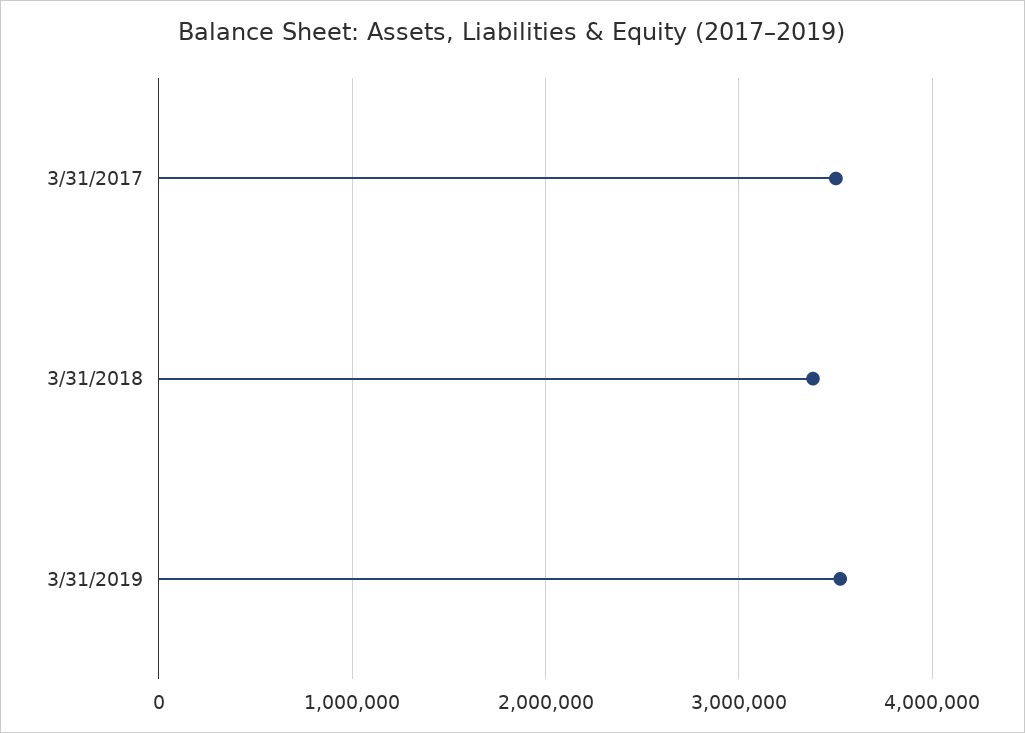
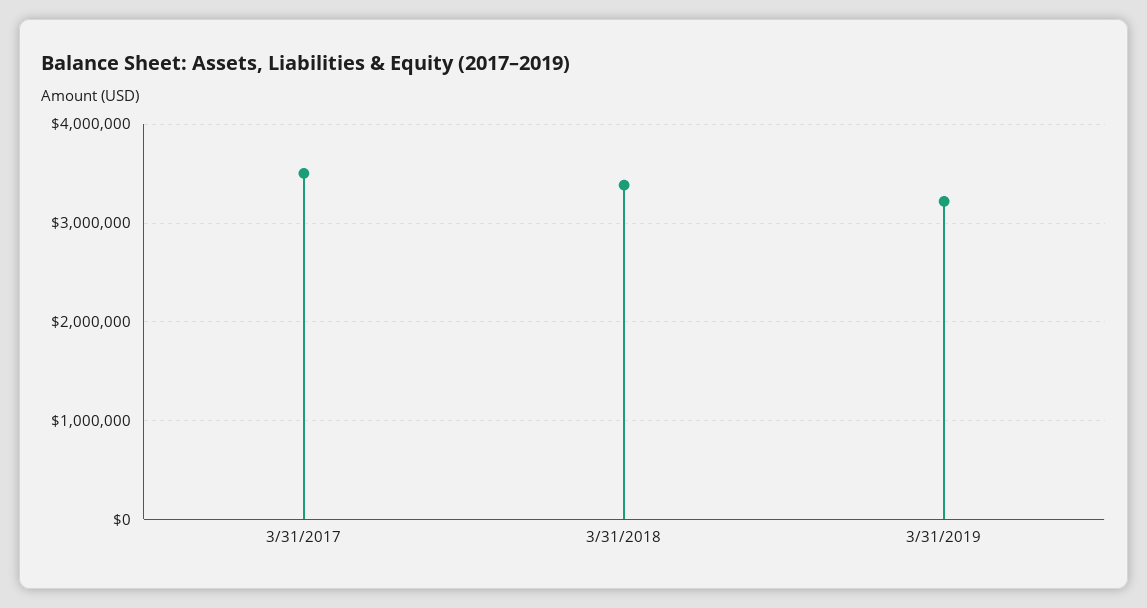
  {
    "3/31/2017": 3500000,
    "3/31/2018": 3400000,
-   "3/31/2019": 3500000
+   "3/31/2019": 3200000
  }

